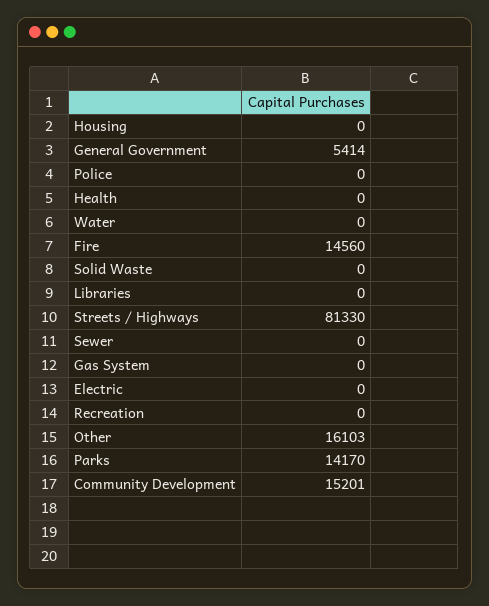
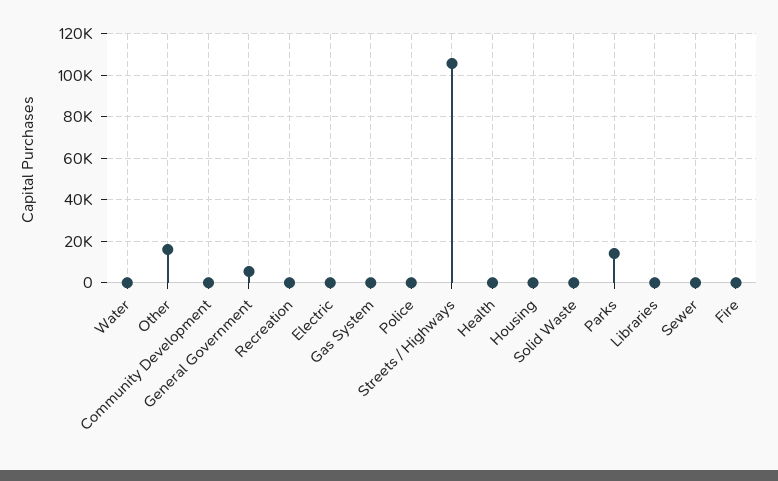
  {
    "Housing": 0,
    "General Government": 5414,
    "Police": 0,
    "Health": 0,
    "Water": 0,
-   "Fire": 14560,
+   "Fire": 0,
    "Solid Waste": 0,
    "Libraries": 0,
-   "Streets / Highways": 81330,
+   "Streets / Highways": 105000,
    "Sewer": 0,
    "Gas System": 0,
    "Electric": 0,
    "Recreation": 0,
    "Other": 16103,
    "Parks": 14170,
-   "Community Development": 15201
+   "Community Development": 0
  }

